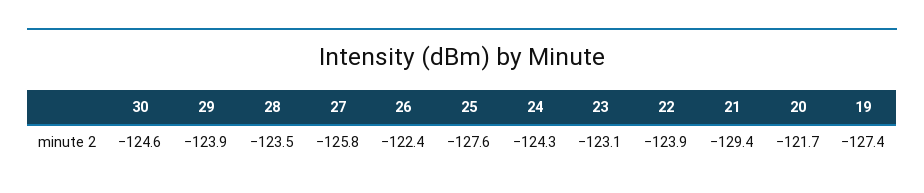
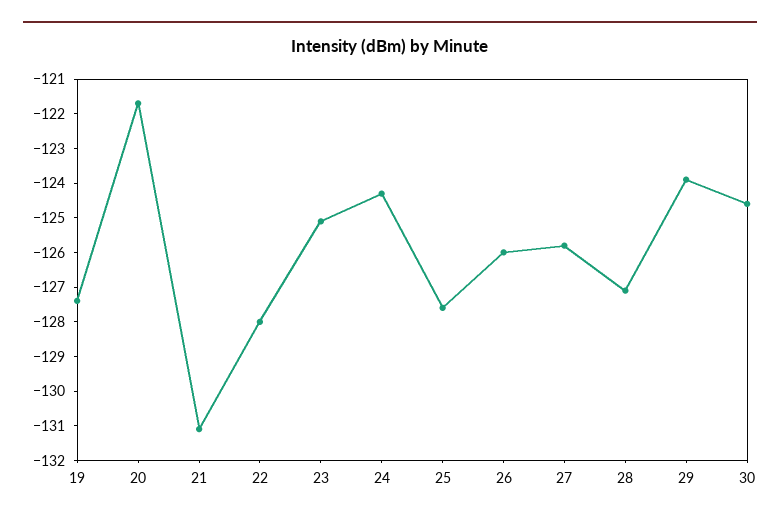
  {
    "30": -124.6,
    "29": -123.9,
-   "28": -123.5,
+   "28": -127,
    "27": -125.8,
-   "26": -122.4,
+   "26": -126,
    "25": -127.6,
    "24": -124.3,
-   "23": -123.1,
+   "23": -125,
-   "22": -123.9,
+   "22": -128,
-   "21": -129.4,
+   "21": -131,
    "20": -121.7,
    "19": -127.4
  }

